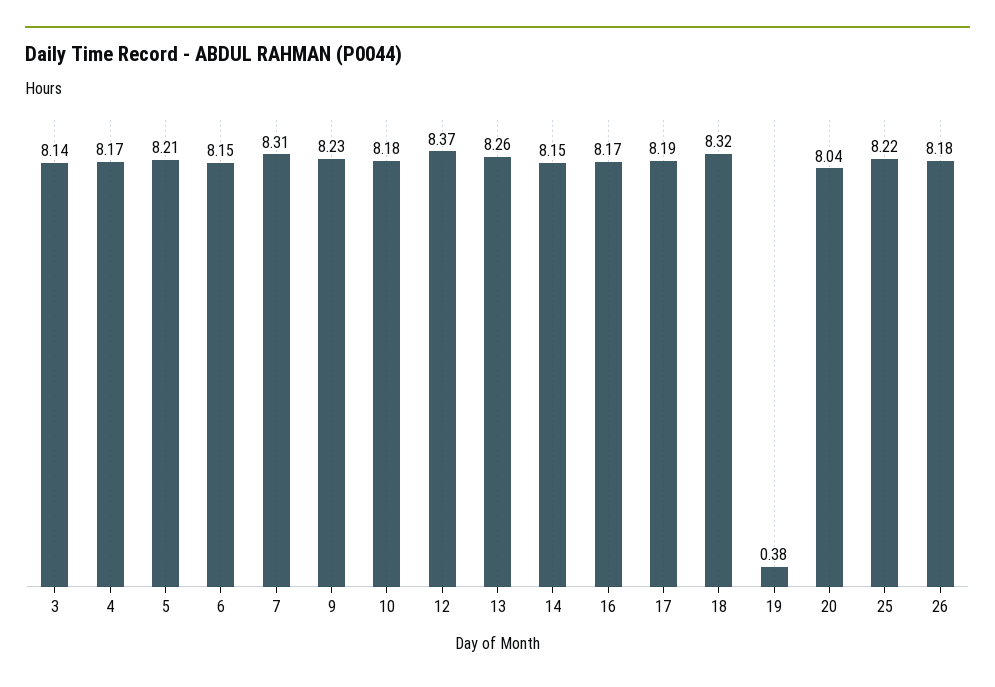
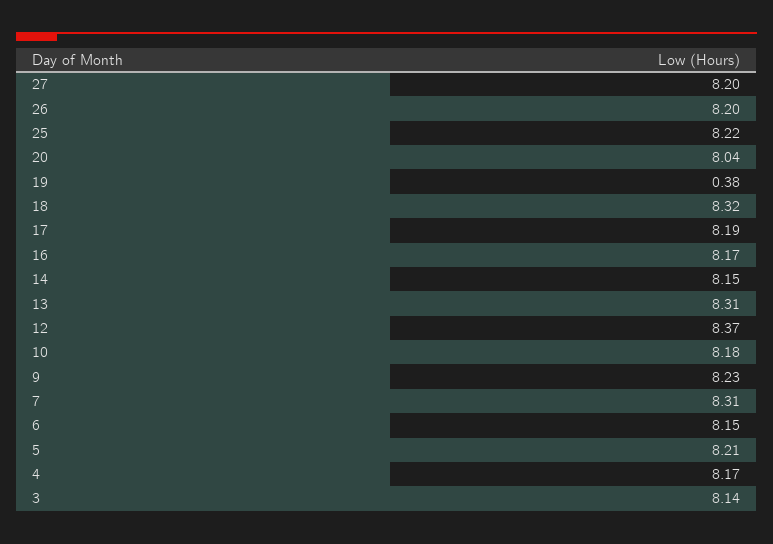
  {
    "3": 8.14,
    "4": 8.17,
    "5": 8.21,
    "6": 8.15,
    "7": 8.31,
    "9": 8.23,
    "10": 8.18,
    "12": 8.37,
-   "13": 8.26,
+   "13": 8.31,
    "14": 8.15,
    "16": 8.17,
    "17": 8.19,
    "18": 8.32,
    "19": 0.38,
    "20": 8.04,
    "25": 8.22,
-   "26": 8.18
+   "26": 8.2,
+   "27": 8.2
  }

